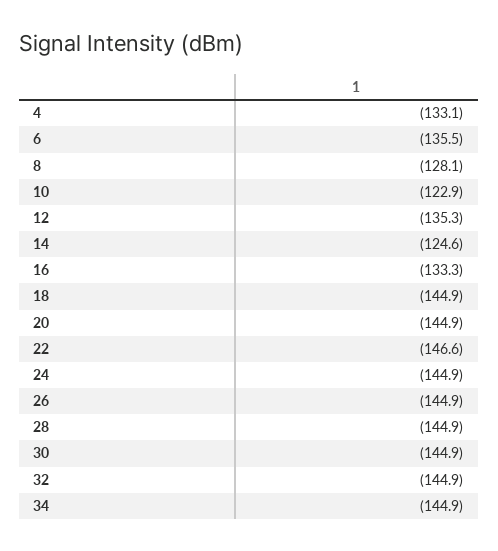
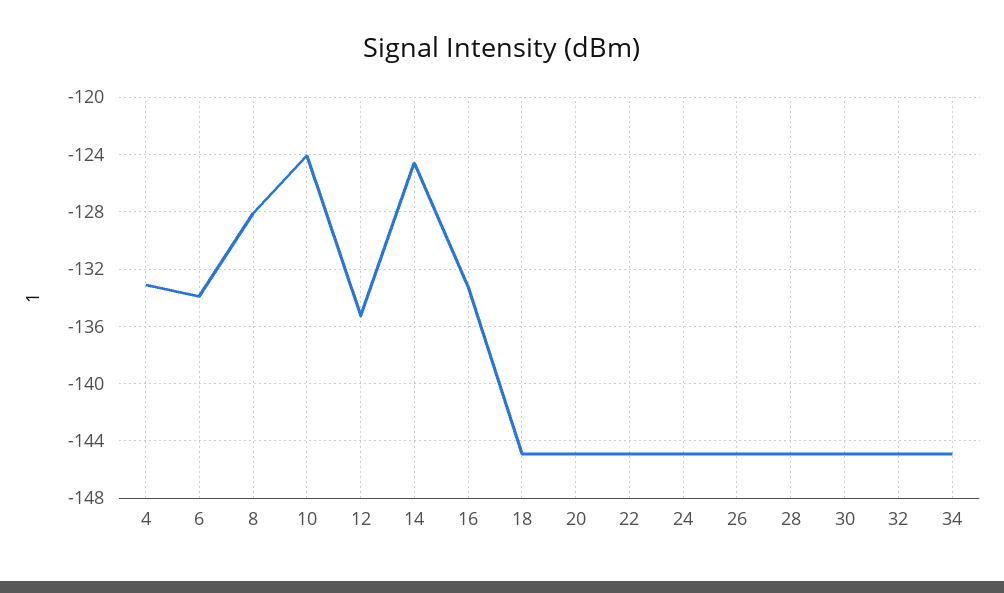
  {
    "4": -133.1,
-   "6": -135.5,
+   "6": -134,
    "8": -128.1,
-   "10": -122.9,
+   "10": -124,
    "12": -135.3,
    "14": -124.6,
    "16": -133.3,
    "18": -144.9,
    "20": -144.9,
-   "22": -146.6,
+   "22": -145,
    "24": -144.9,
    "26": -144.9,
    "28": -144.9,
    "30": -144.9,
    "32": -144.9,
    "34": -144.9
  }

